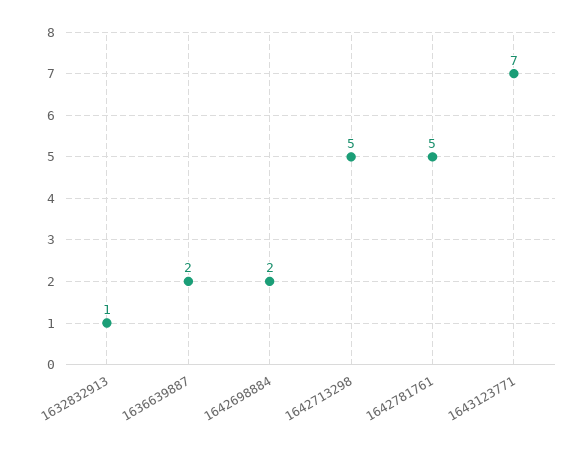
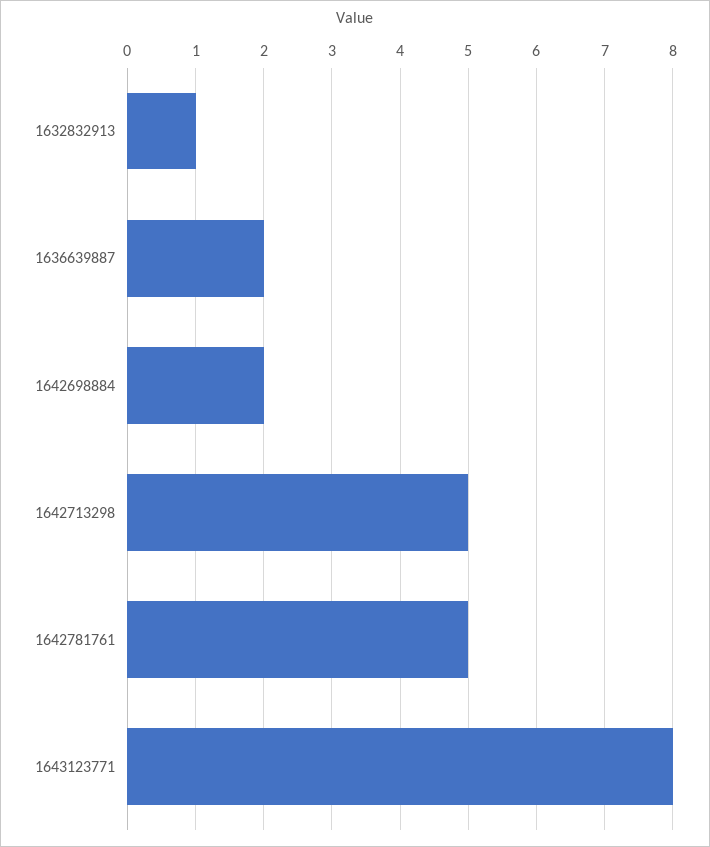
  {
    "1632832913": 1,
    "1636639887": 2,
    "1642698884": 2,
    "1642713298": 5,
    "1642781761": 5,
-   "1643123771": 7
+   "1643123771": 8
  }

